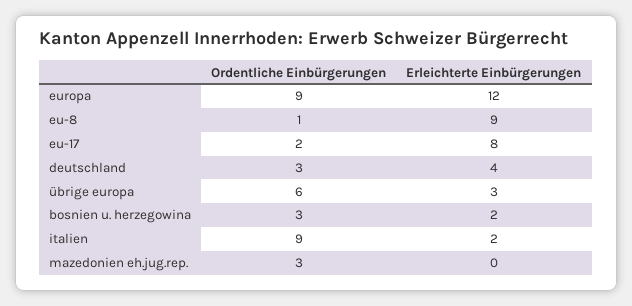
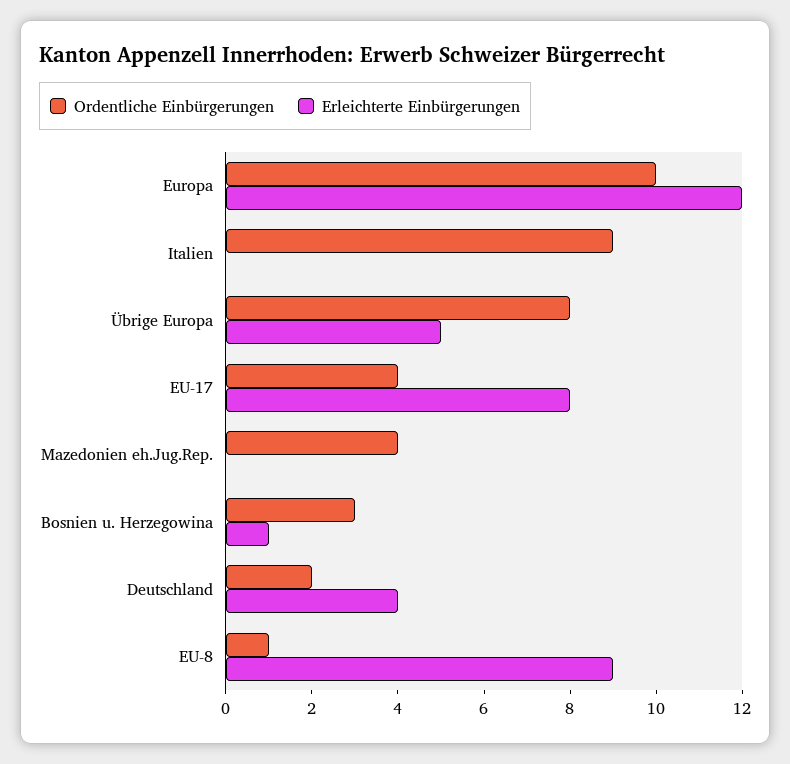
  {
    "Ordentliche Einbürgerungen": {
-     "europa": 9,
+     "europa": 10,
      "eu-8": 1,
-     "eu-17": 2,
+     "eu-17": 4,
-     "deutschland": 3,
+     "deutschland": 2,
-     "übrige europa": 6,
+     "übrige europa": 8,
      "bosnien u. herzegowina": 3,
      "italien": 9,
-     "mazedonien eh.jug.rep.": 3
+     "mazedonien eh.jug.rep.": 4
    },
    "Erleichterte Einbürgerungen": {
      "europa": 12,
      "eu-8": 9,
      "eu-17": 8,
      "deutschland": 4,
-     "übrige europa": 3,
+     "übrige europa": 5,
-     "bosnien u. herzegowina": 2,
+     "bosnien u. herzegowina": 1,
-     "italien": 2,
+     "italien": 0,
      "mazedonien eh.jug.rep.": 0
    }
  }

